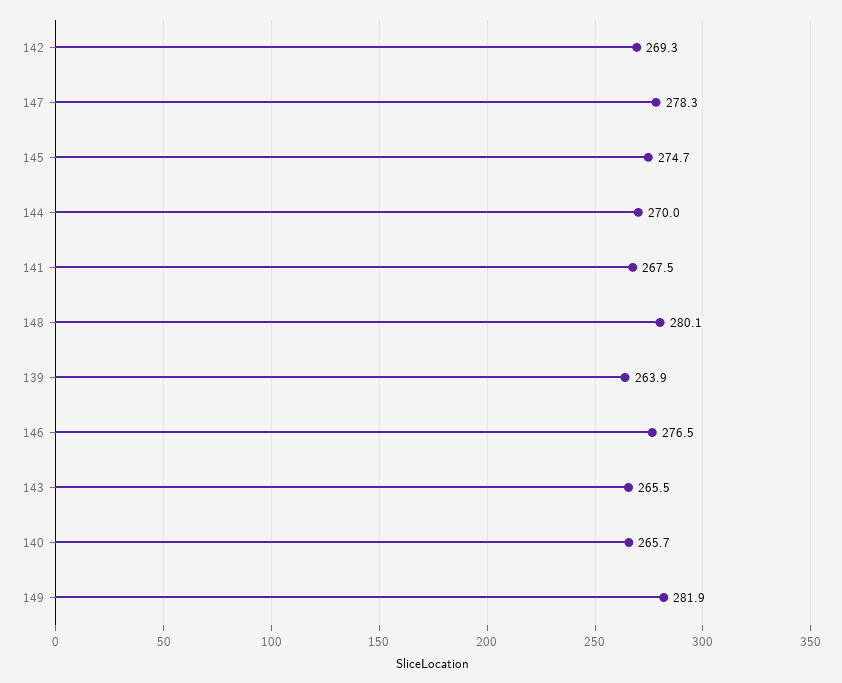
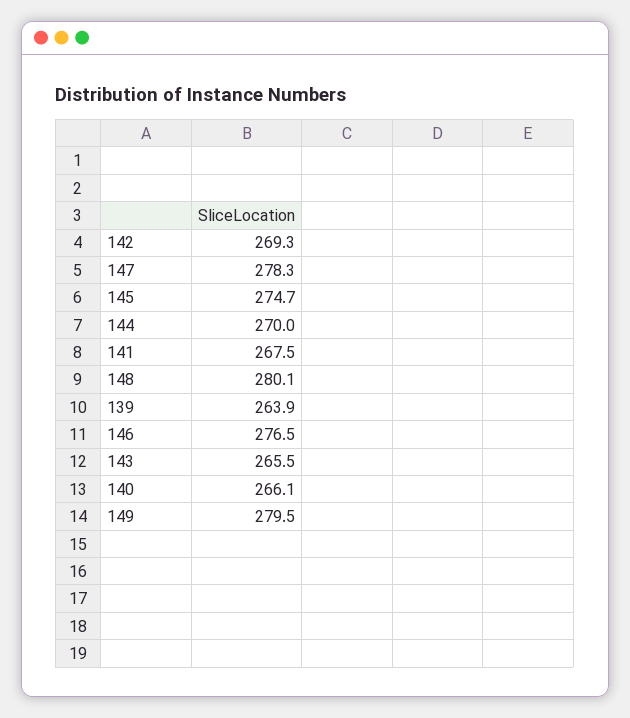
  {
    "142": 269.3,
    "147": 278.3,
    "145": 274.7,
    "144": 270,
    "141": 267.5,
    "148": 280.1,
    "139": 263.9,
    "146": 276.5,
    "143": 265.5,
-   "140": 265.7,
+   "140": 266.1,
-   "149": 281.9
+   "149": 279.5
  }

